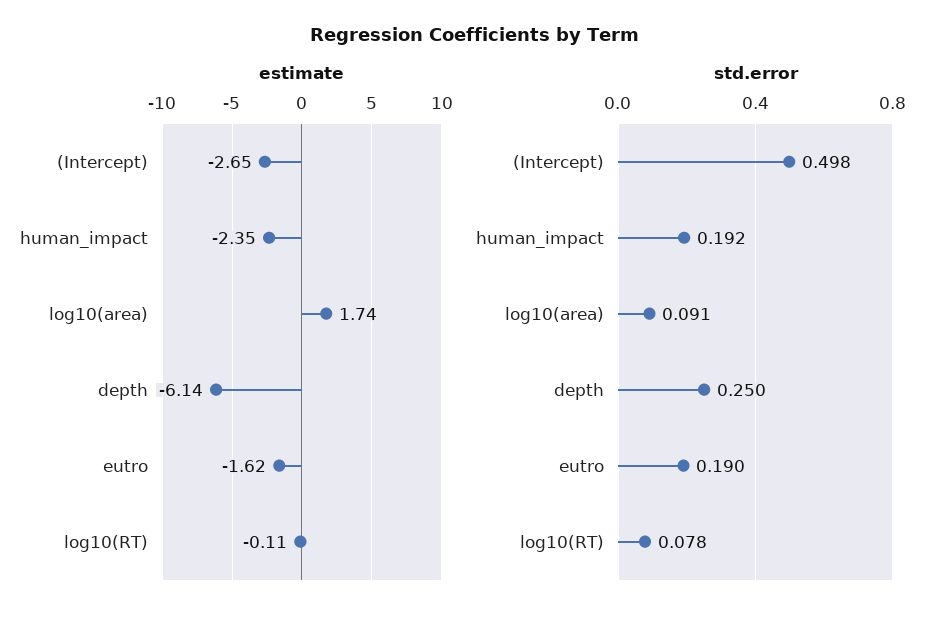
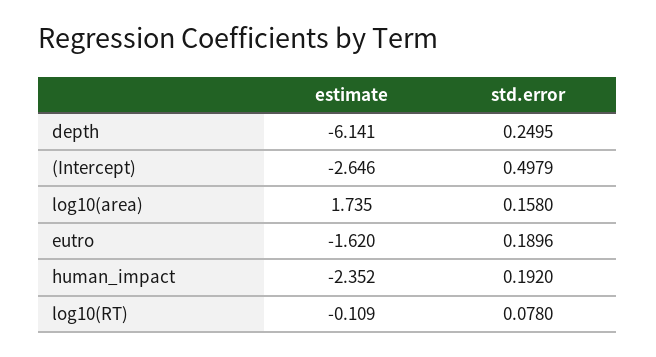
  {
    "estimate": {
      "(Intercept)": -2.646,
      "human_impact": -2.352,
      "log10(area)": 1.735,
      "depth": -6.141,
      "eutro": -1.62,
      "log10(RT)": -0.109
    },
    "std.error": {
      "(Intercept)": 0.4979,
      "human_impact": 0.192,
-     "log10(area)": 0.091,
+     "log10(area)": 0.158,
      "depth": 0.2495,
      "eutro": 0.1896,
      "log10(RT)": 0.078
    }
  }

